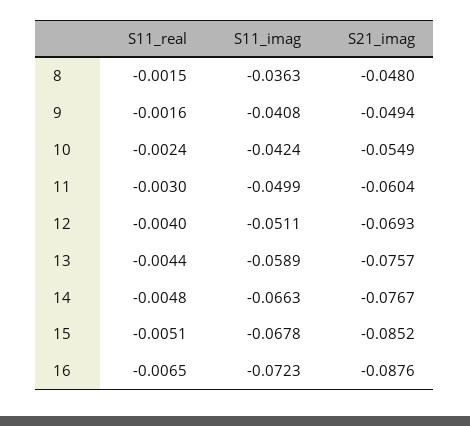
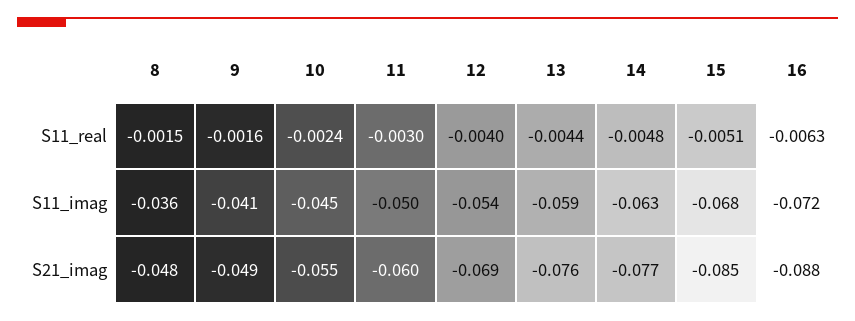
  {
    "S11_real": {
      "8": -0.0015,
      "9": -0.0016,
      "10": -0.0024,
      "11": -0.003,
      "12": -0.004,
      "13": -0.0044,
      "14": -0.0048,
      "15": -0.0051,
-     "16": -0.0065
+     "16": -0.0063
    },
    "S11_imag": {
      "8": -0.0363,
      "9": -0.0408,
-     "10": -0.0424,
+     "10": -0.045,
      "11": -0.0499,
-     "12": -0.0511,
+     "12": -0.054,
      "13": -0.0589,
-     "14": -0.0663,
+     "14": -0.063,
      "15": -0.0678,
      "16": -0.0723
    },
    "S21_imag": {
      "8": -0.048,
      "9": -0.0494,
      "10": -0.0549,
      "11": -0.0604,
      "12": -0.0693,
      "13": -0.0757,
      "14": -0.0767,
      "15": -0.0852,
      "16": -0.0876
    }
  }

